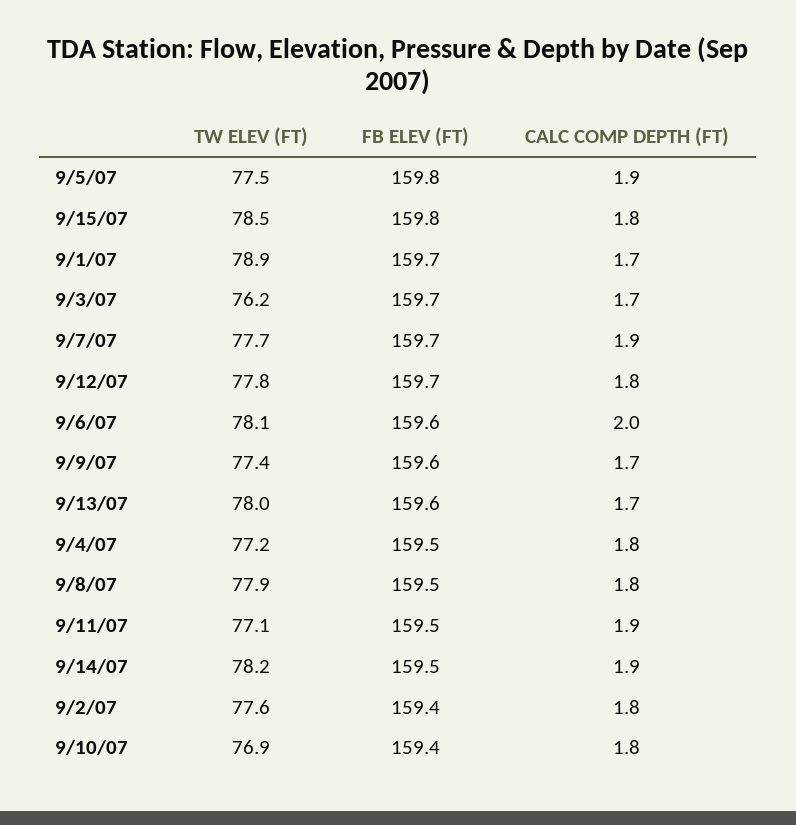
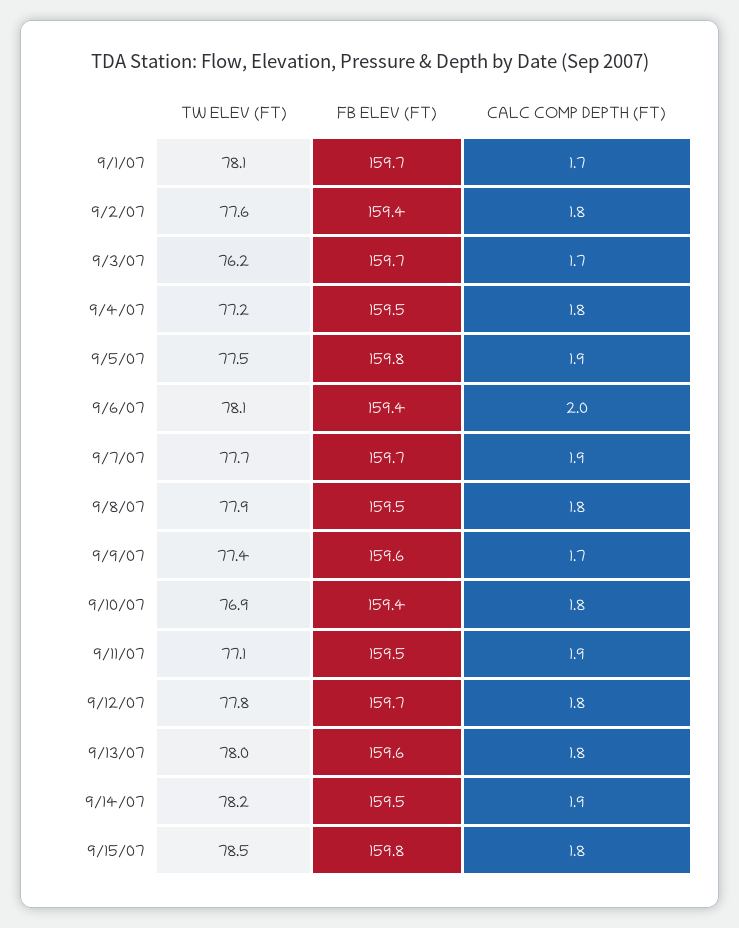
  {
    "TW ELEV (FT)": {
      "9/5/07": 77.5,
      "9/15/07": 78.5,
-     "9/1/07": 78.9,
+     "9/1/07": 78.1,
      "9/3/07": 76.2,
      "9/7/07": 77.7,
      "9/12/07": 77.8,
      "9/6/07": 78.1,
      "9/9/07": 77.4,
      "9/13/07": 78,
      "9/4/07": 77.2,
      "9/8/07": 77.9,
      "9/11/07": 77.1,
      "9/14/07": 78.2,
      "9/2/07": 77.6,
      "9/10/07": 76.9
    },
    "FB ELEV (FT)": {
      "9/5/07": 159.8,
      "9/15/07": 159.8,
      "9/1/07": 159.7,
      "9/3/07": 159.7,
      "9/7/07": 159.7,
      "9/12/07": 159.7,
-     "9/6/07": 159.6,
+     "9/6/07": 159.4,
      "9/9/07": 159.6,
      "9/13/07": 159.6,
      "9/4/07": 159.5,
      "9/8/07": 159.5,
      "9/11/07": 159.5,
      "9/14/07": 159.5,
      "9/2/07": 159.4,
      "9/10/07": 159.4
    },
    "CALC COMP DEPTH (FT)": {
      "9/5/07": 1.9,
      "9/15/07": 1.8,
      "9/1/07": 1.7,
      "9/3/07": 1.7,
      "9/7/07": 1.9,
      "9/12/07": 1.8,
      "9/6/07": 2,
      "9/9/07": 1.7,
-     "9/13/07": 1.7,
+     "9/13/07": 1.8,
      "9/4/07": 1.8,
      "9/8/07": 1.8,
      "9/11/07": 1.9,
      "9/14/07": 1.9,
      "9/2/07": 1.8,
      "9/10/07": 1.8
    }
  }

